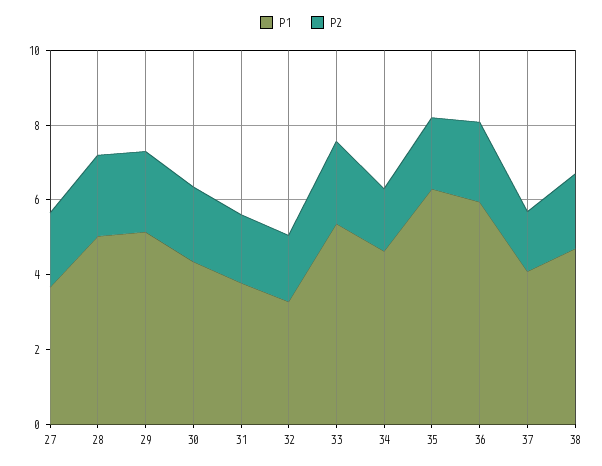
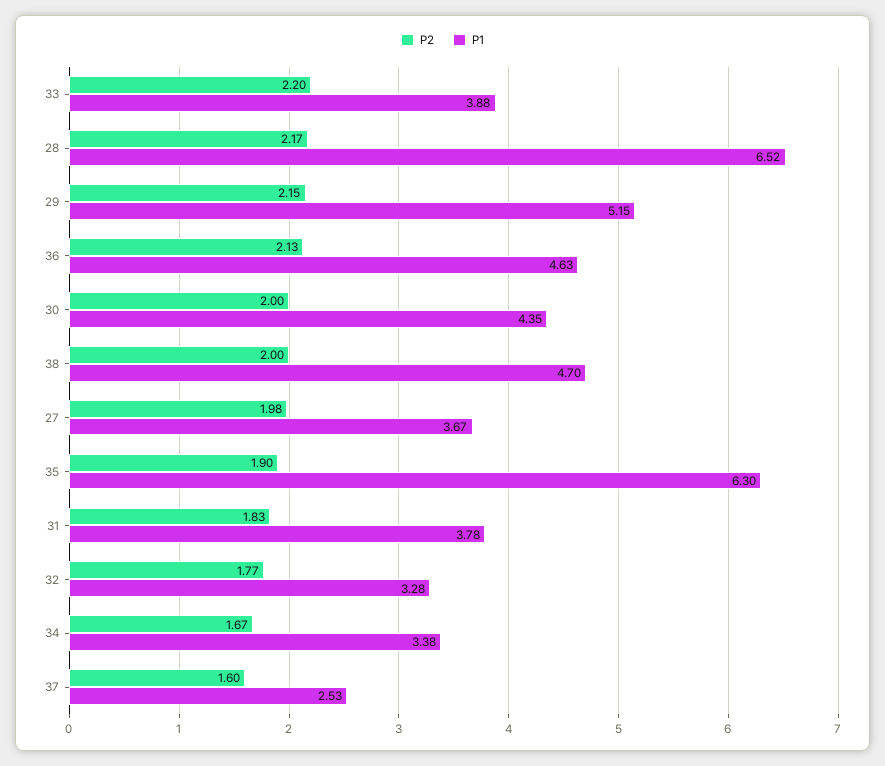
  {
    "P1": {
      "27": 3.67,
-     "28": 5,
+     "28": 6.52,
      "29": 5.15,
      "30": 4.35,
      "31": 3.78,
      "32": 3.28,
-     "33": 5.5,
+     "33": 3.88,
-     "34": 4.5,
+     "34": 3.38,
      "35": 6.3,
-     "36": 6,
+     "36": 4.63,
-     "37": 4,
+     "37": 2.53,
      "38": 4.7
    },
    "P2": {
      "27": 1.98,
      "28": 2.17,
      "29": 2.15,
      "30": 2,
      "31": 1.83,
      "32": 1.77,
      "33": 2.2,
      "34": 1.67,
      "35": 1.9,
      "36": 2.13,
      "37": 1.6,
      "38": 2
    }
  }

